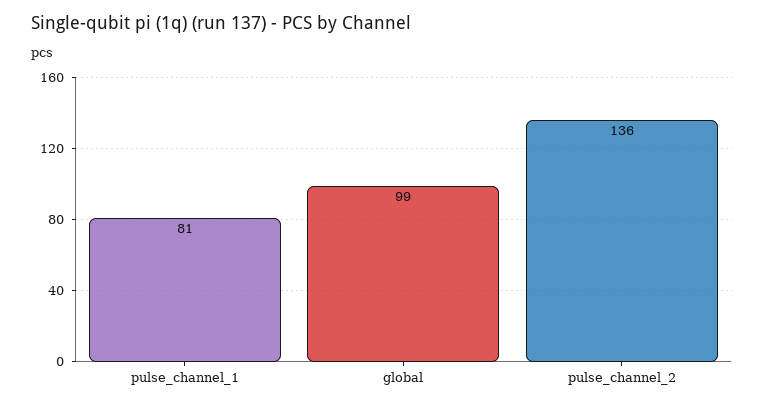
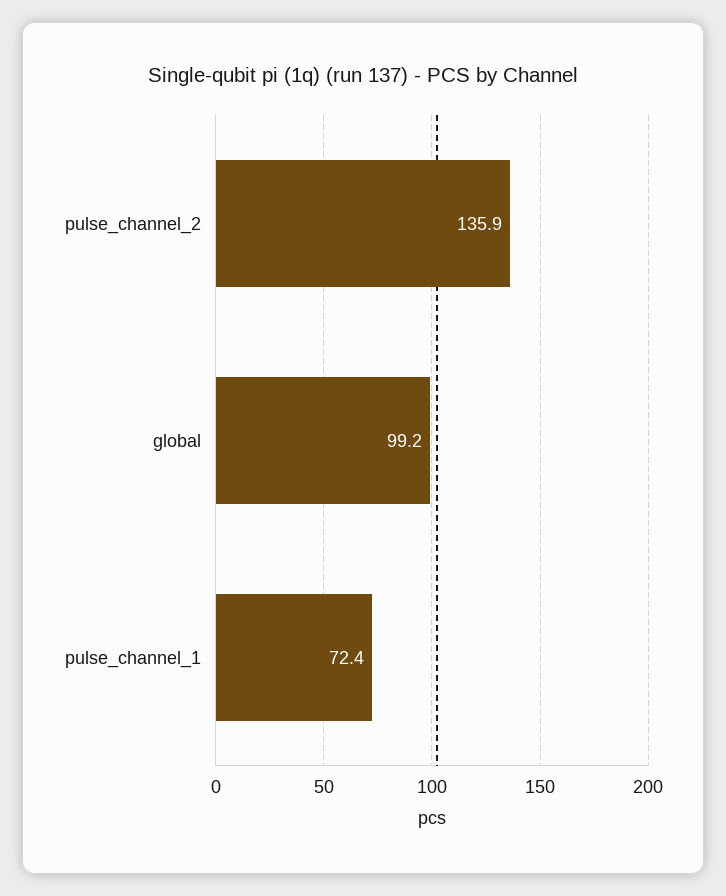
  {
-   "pulse_channel_1": 81,
+   "pulse_channel_1": 72.4,
    "global": 99.2,
    "pulse_channel_2": 135.9
  }

